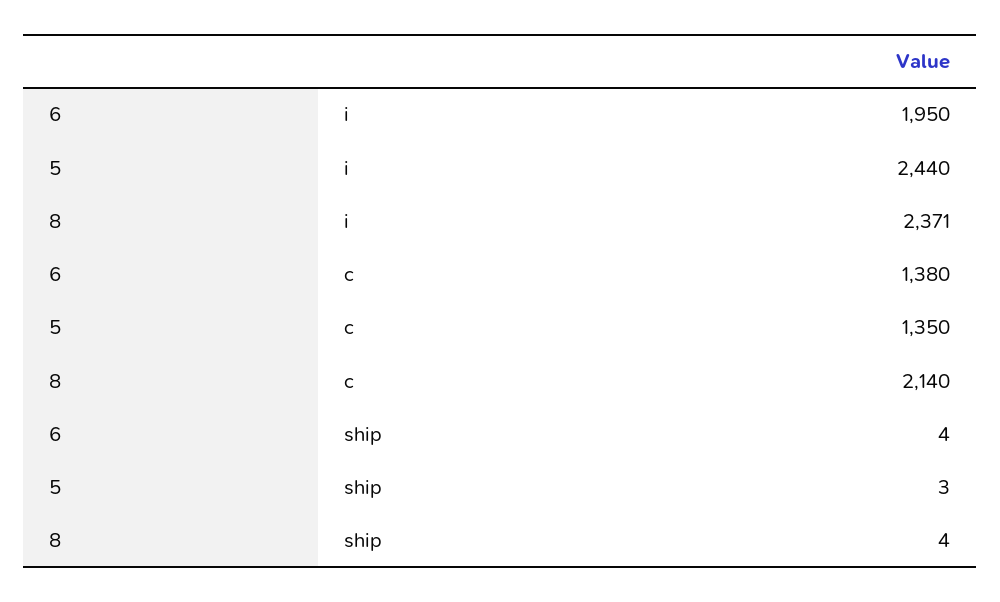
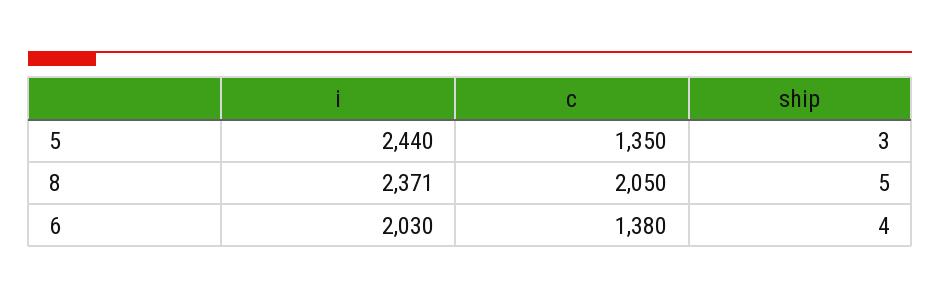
  {
    "6": {
-     "i": 1950,
+     "i": 2030,
      "c": 1380,
      "ship": 4
    },
    "5": {
      "i": 2440,
      "c": 1350,
      "ship": 3
    },
    "8": {
      "i": 2371,
-     "c": 2140,
+     "c": 2050,
-     "ship": 4
+     "ship": 5
    }
  }

